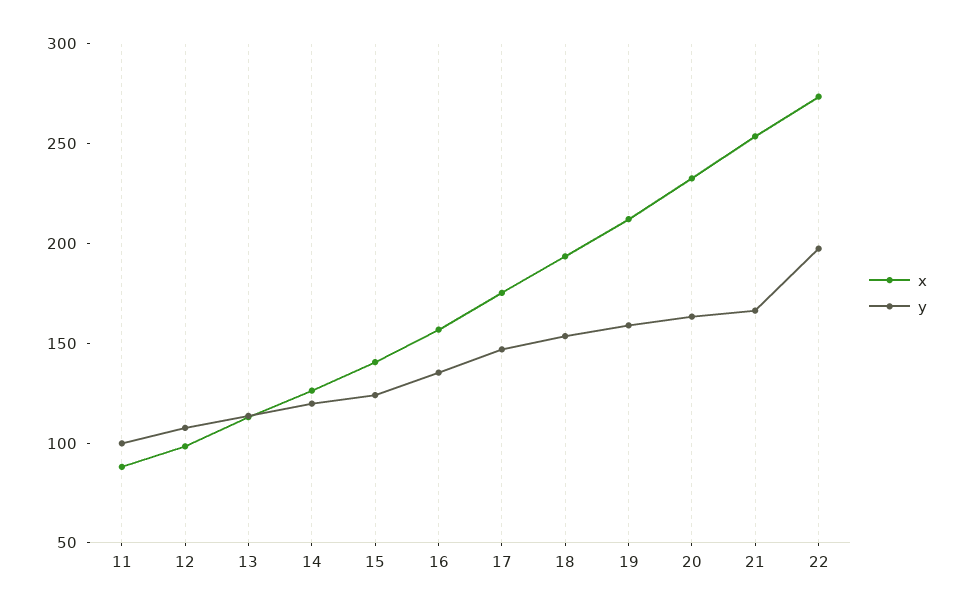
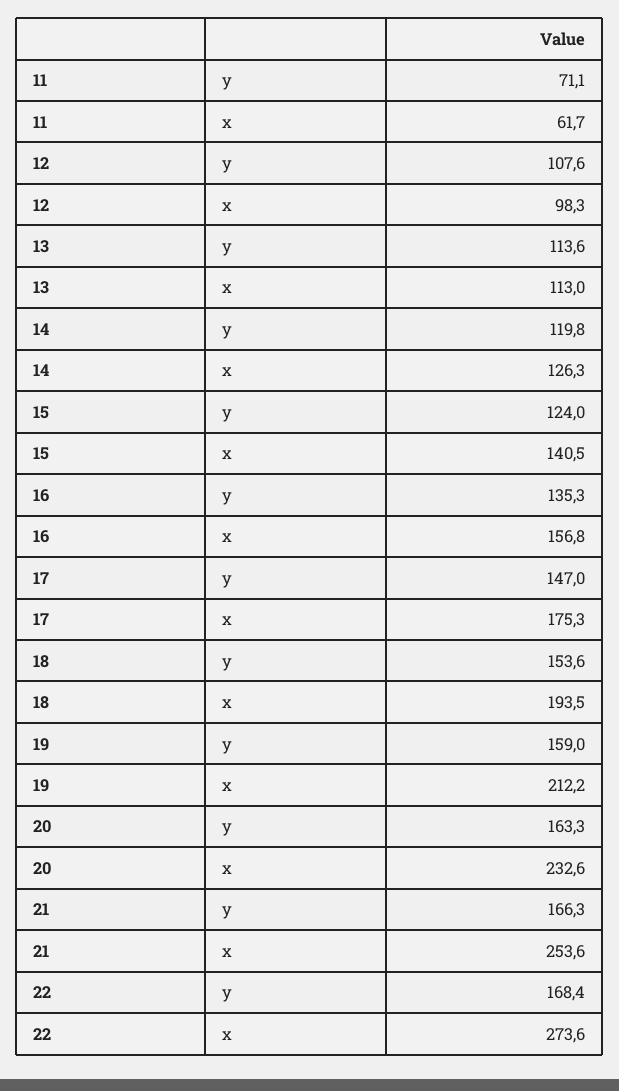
  {
    "x": {
-     "11": 90,
+     "11": 61.7,
      "12": 98.3,
      "13": 113,
      "14": 126.3,
      "15": 140.5,
      "16": 156.8,
      "17": 175.3,
      "18": 193.5,
      "19": 212.2,
      "20": 232.6,
      "21": 253.6,
      "22": 273.6
    },
    "y": {
-     "11": 100,
+     "11": 71.1,
      "12": 107.6,
      "13": 113.6,
      "14": 119.8,
      "15": 124,
      "16": 135.3,
      "17": 147,
      "18": 153.6,
      "19": 159,
      "20": 163.3,
      "21": 166.3,
-     "22": 200
+     "22": 168.4
    }
  }

